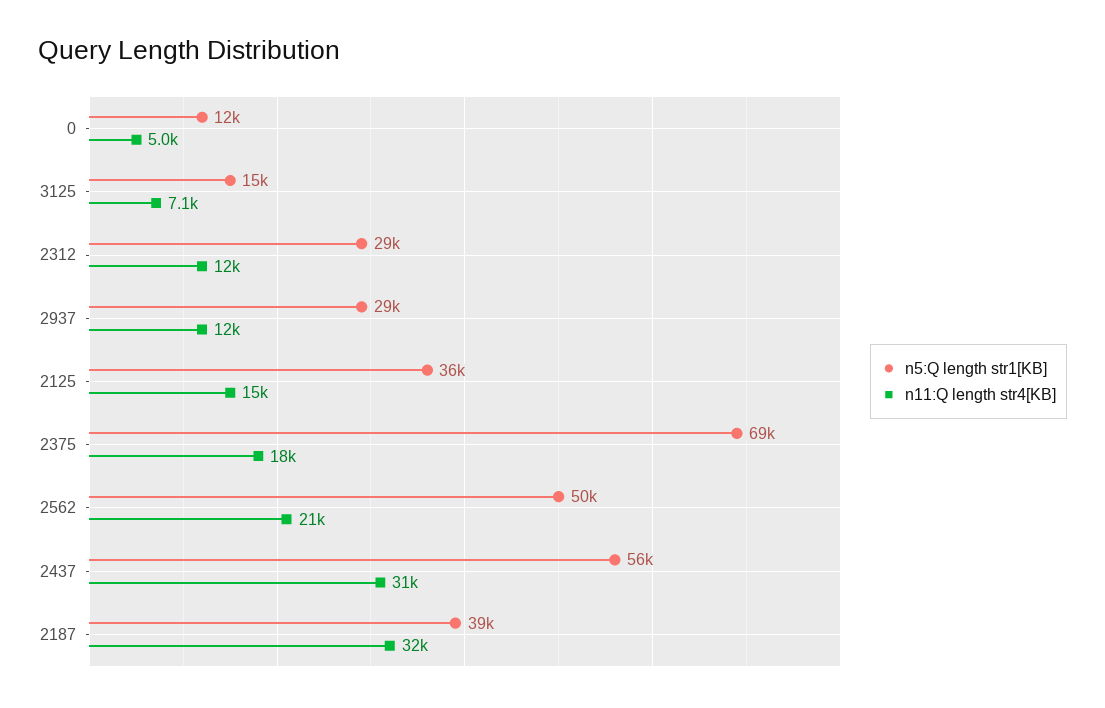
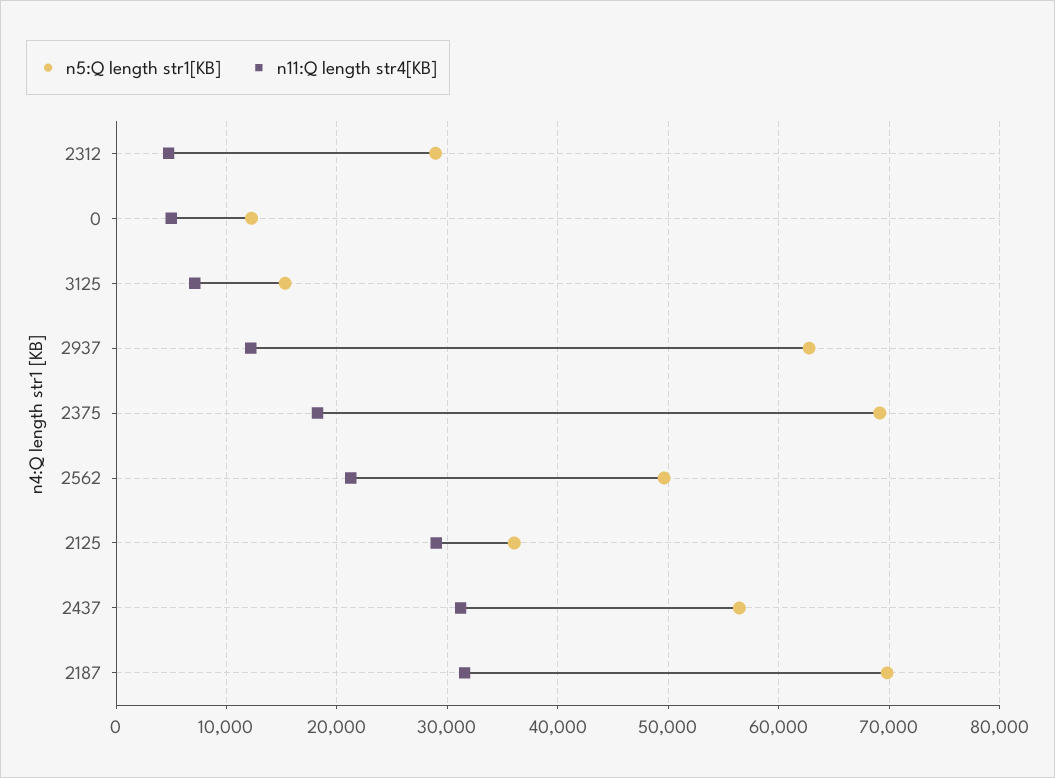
  {
    "n5:Q length str1[KB]": {
      "0": 12000,
      "3125": 15000,
      "2312": 29000,
-     "2937": 29000,
+     "2937": 63000,
      "2125": 36000,
      "2375": 69000,
      "2562": 50000,
      "2437": 56000,
-     "2187": 39000
+     "2187": 70000
    },
    "n11:Q length str4[KB]": {
      "0": 5000,
      "3125": 7100,
-     "2312": 12000,
+     "2312": 5000,
      "2937": 12000,
-     "2125": 15000,
+     "2125": 29000,
      "2375": 18000,
      "2562": 21000,
      "2437": 31000,
      "2187": 32000
    }
  }

